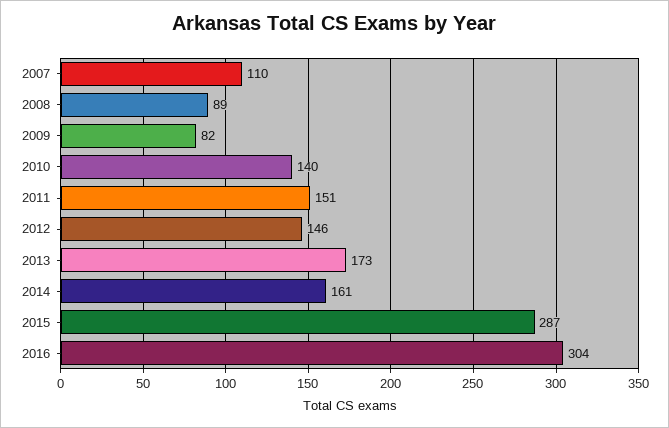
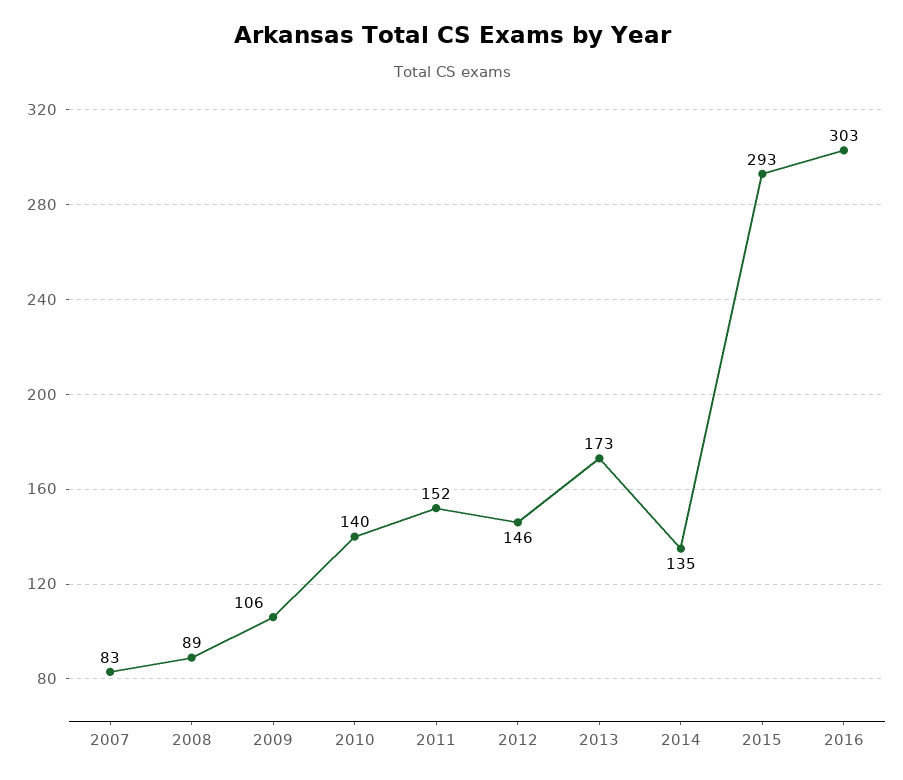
  {
-   "2007": 110,
+   "2007": 83,
    "2008": 89,
-   "2009": 82,
+   "2009": 106,
    "2010": 140,
-   "2011": 151,
+   "2011": 152,
    "2012": 146,
    "2013": 173,
-   "2014": 161,
+   "2014": 135,
-   "2015": 287,
+   "2015": 293,
-   "2016": 304
+   "2016": 303
  }

